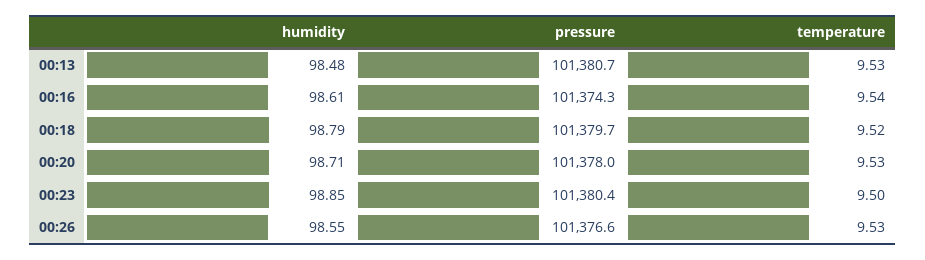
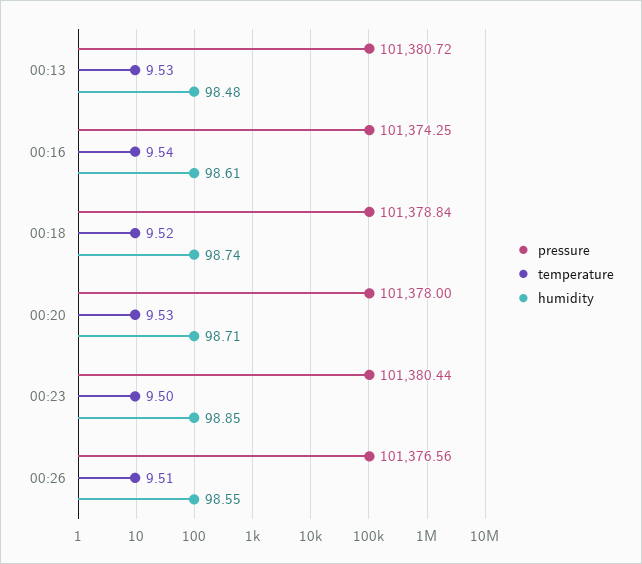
  {
    "humidity": {
      "00:13": 98.48,
      "00:16": 98.61,
-     "00:18": 98.79,
+     "00:18": 98.74,
      "00:20": 98.71,
      "00:23": 98.85,
      "00:26": 98.55
    },
    "pressure": {
      "00:13": 101380.72,
      "00:16": 101374.25,
-     "00:18": 101379.7,
+     "00:18": 101378.84,
      "00:20": 101378,
      "00:23": 101380.44,
      "00:26": 101376.56
    },
    "temperature": {
      "00:13": 9.53,
      "00:16": 9.54,
      "00:18": 9.52,
      "00:20": 9.53,
      "00:23": 9.5,
-     "00:26": 9.53
+     "00:26": 9.51
    }
  }

